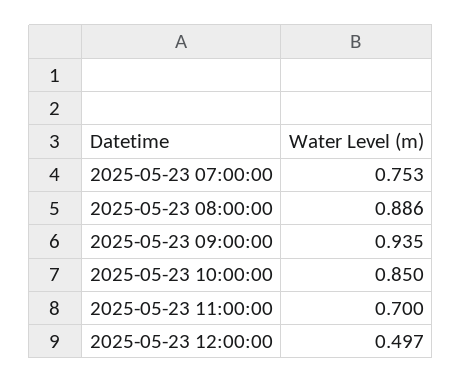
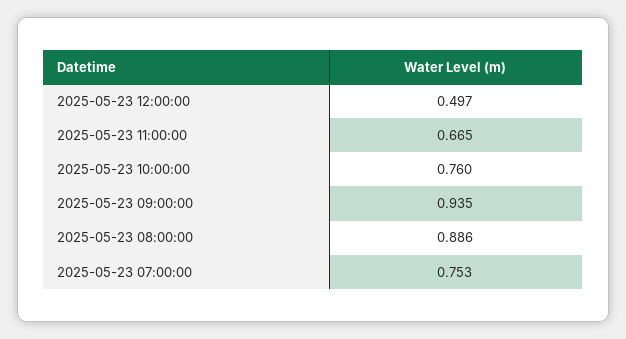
  {
    "2025-05-23 07:00:00": 0.753,
    "2025-05-23 08:00:00": 0.886,
    "2025-05-23 09:00:00": 0.935,
-   "2025-05-23 10:00:00": 0.85,
+   "2025-05-23 10:00:00": 0.76,
-   "2025-05-23 11:00:00": 0.7,
+   "2025-05-23 11:00:00": 0.665,
    "2025-05-23 12:00:00": 0.497
  }

